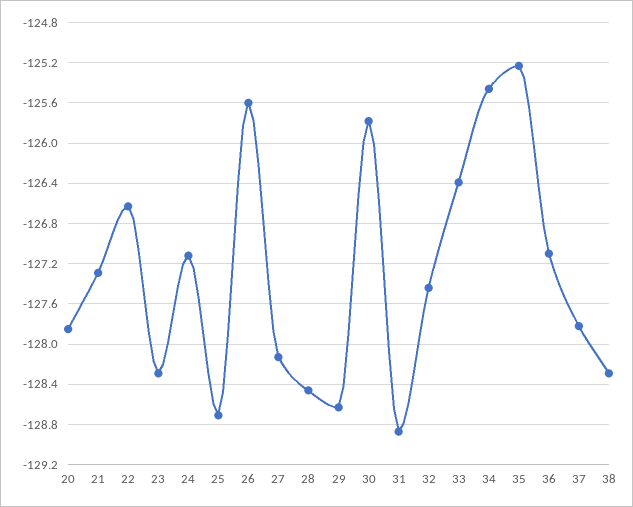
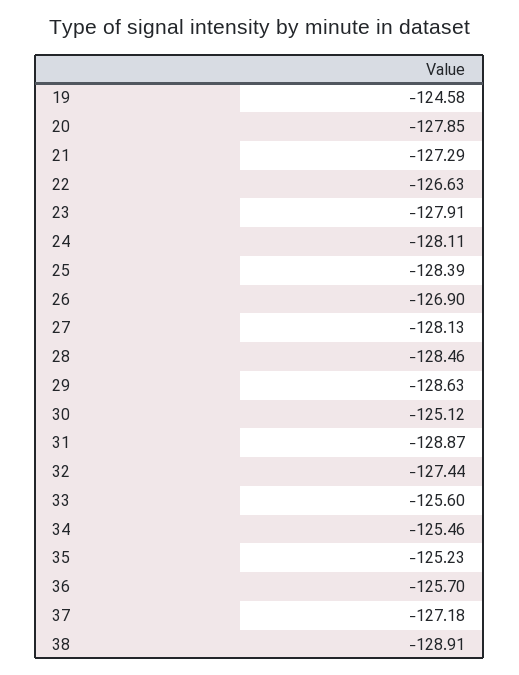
  {
    "20": -127.85,
    "21": -127.29,
    "22": -126.63,
-   "23": -128.3,
+   "23": -127.91,
-   "24": -127.1,
+   "24": -128.11,
-   "25": -128.7,
+   "25": -128.39,
-   "26": -125.6,
+   "26": -126.9,
    "27": -128.13,
    "28": -128.46,
    "29": -128.63,
-   "30": -125.8,
+   "30": -125.12,
    "31": -128.87,
    "32": -127.44,
-   "33": -126.4,
+   "33": -125.6,
    "34": -125.46,
    "35": -125.23,
-   "36": -127.1,
+   "36": -125.7,
-   "37": -127.8,
+   "37": -127.18,
-   "38": -128.3
+   "38": -128.91,
+   "19": -124.58
  }

